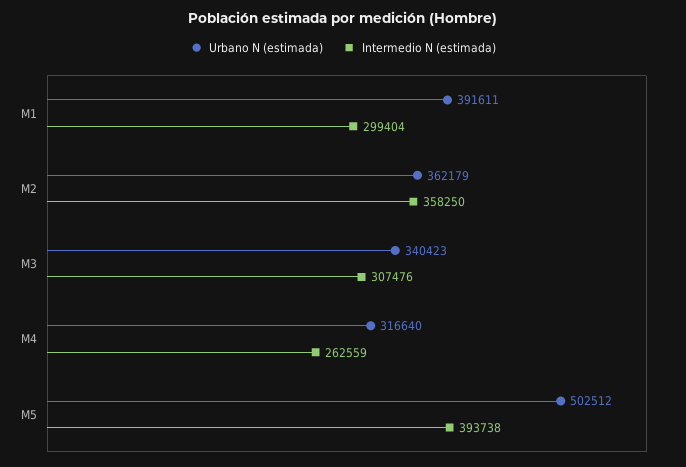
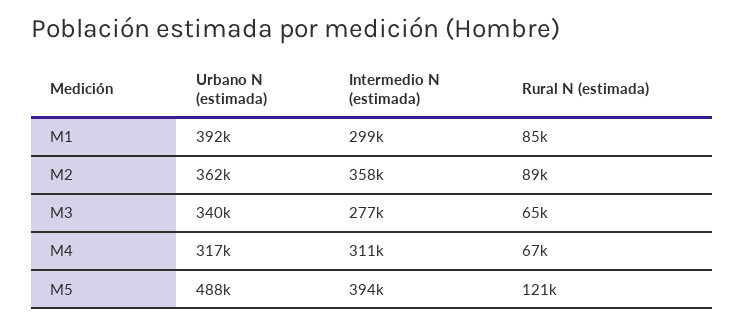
  {
    "Urbano N (estimada)": {
      "M1": 391611,
      "M2": 362179,
      "M3": 340423,
      "M4": 316640,
-     "M5": 502512
+     "M5": 488000
    },
    "Intermedio N (estimada)": {
      "M1": 299404,
      "M2": 358250,
-     "M3": 307476,
+     "M3": 277000,
-     "M4": 262559,
+     "M4": 311000,
      "M5": 393738
-   }
+   },
+   "Rural N (estimada)": {
+     "M1": 85000,
+     "M2": 89000,
+     "M3": 65000,
+     "M4": 67000,
+     "M5": 121000
+   }
  }

